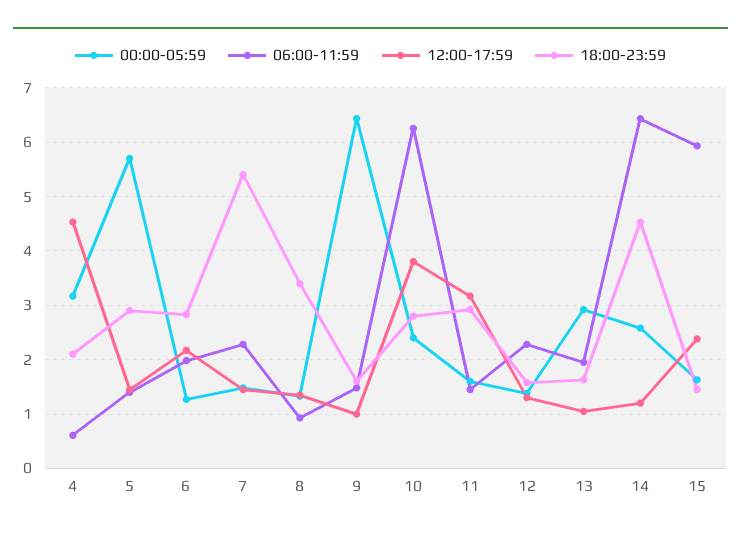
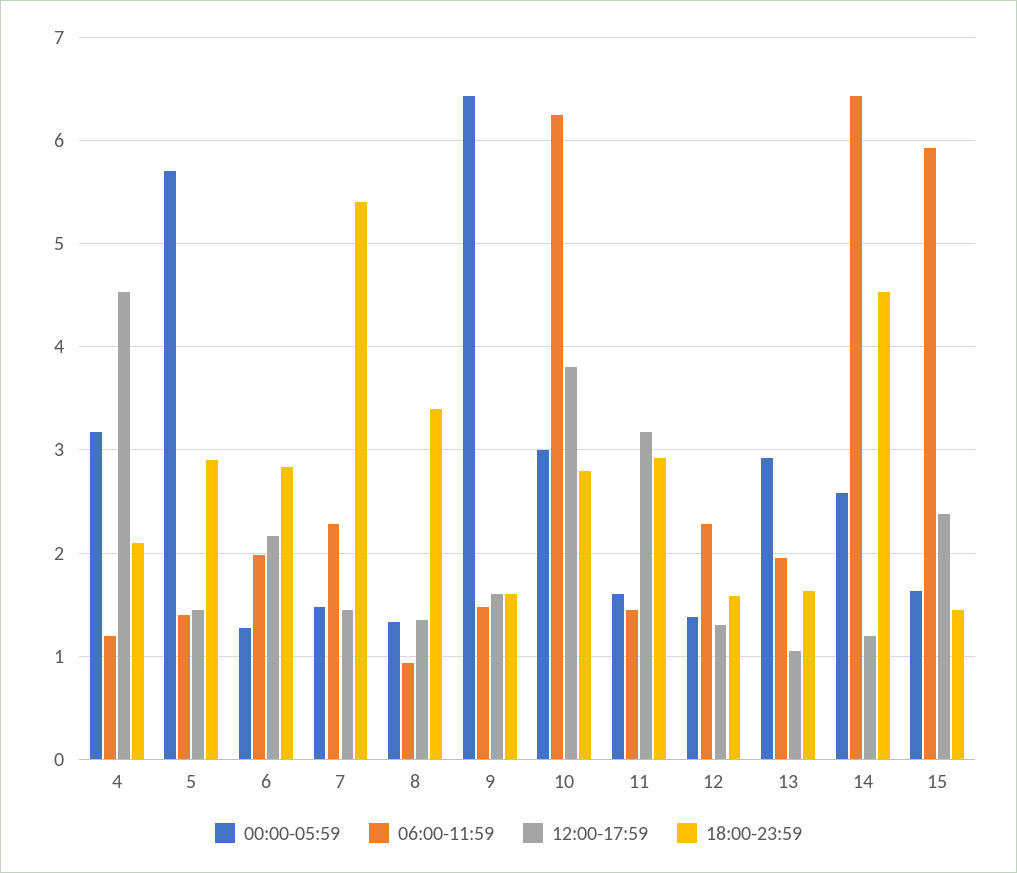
  {
    "00:00-05:59": {
      "4": 3.2,
      "5": 5.7,
      "6": 1.3,
      "7": 1.5,
      "8": 1.3,
      "9": 6.4,
-     "10": 2.4,
+     "10": 3,
      "11": 1.6,
      "12": 1.4,
      "13": 2.9,
      "14": 2.6,
      "15": 1.6
    },
    "06:00-11:59": {
-     "4": 0.6,
+     "4": 1.2,
      "5": 1.4,
      "6": 2,
      "7": 2.3,
      "8": 0.9,
      "9": 1.5,
      "10": 6.3,
      "11": 1.5,
      "12": 2.3,
      "13": 2,
      "14": 6.4,
      "15": 5.9
    },
    "12:00-17:59": {
      "4": 4.5,
      "5": 1.5,
      "6": 2.2,
      "7": 1.5,
      "8": 1.4,
-     "9": 1,
+     "9": 1.6,
      "10": 3.8,
      "11": 3.2,
      "12": 1.3,
      "13": 1.1,
      "14": 1.2,
      "15": 2.4
    },
    "18:00-23:59": {
      "4": 2.1,
      "5": 2.9,
      "6": 2.8,
      "7": 5.4,
      "8": 3.4,
      "9": 1.6,
      "10": 2.8,
      "11": 2.9,
      "12": 1.6,
      "13": 1.6,
      "14": 4.5,
      "15": 1.5
    }
  }

